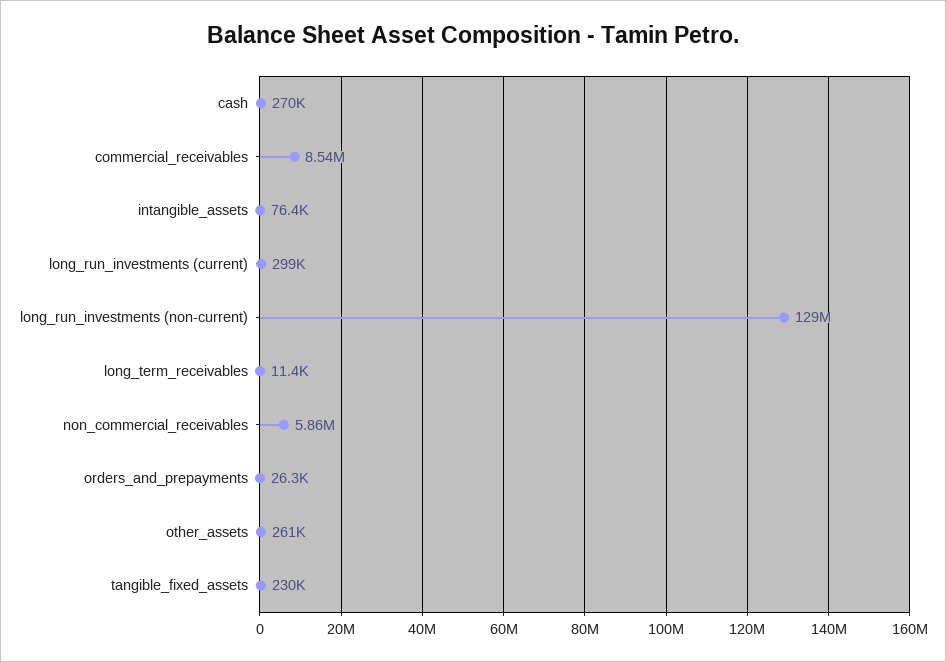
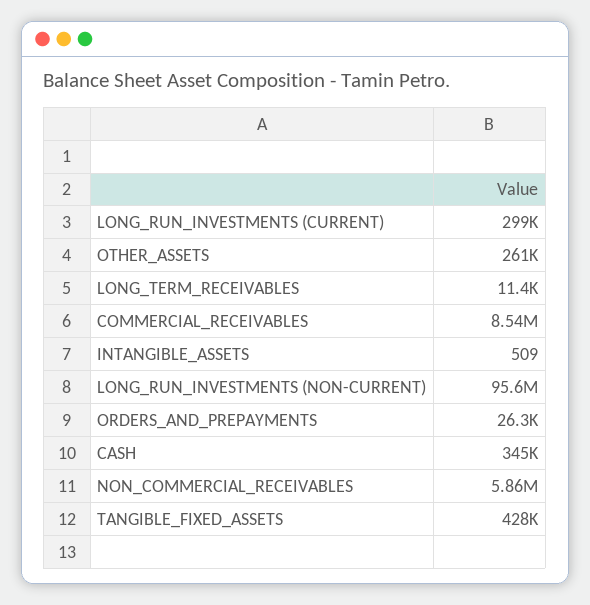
  {
-   "cash": 270000,
+   "cash": 345000,
    "commercial_receivables": 8540000,
-   "intangible_assets": 76400,
+   "intangible_assets": 509,
    "long_run_investments (current)": 299000,
-   "long_run_investments (non-current)": 129000000,
+   "long_run_investments (non-current)": 95600000,
    "long_term_receivables": 11400,
    "non_commercial_receivables": 5860000,
    "orders_and_prepayments": 26300,
    "other_assets": 261000,
-   "tangible_fixed_assets": 230000
+   "tangible_fixed_assets": 428000
  }

